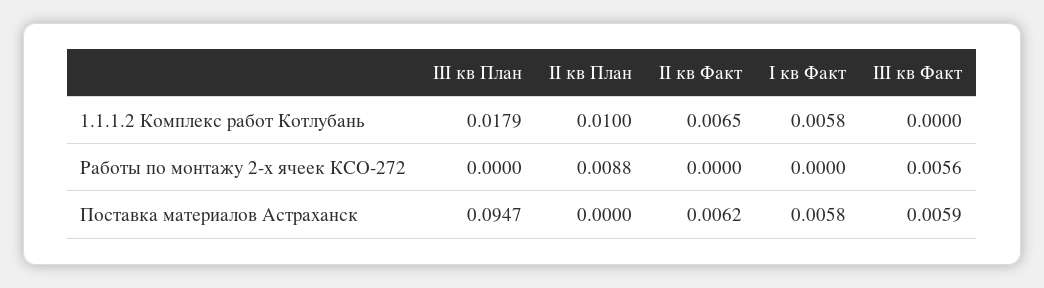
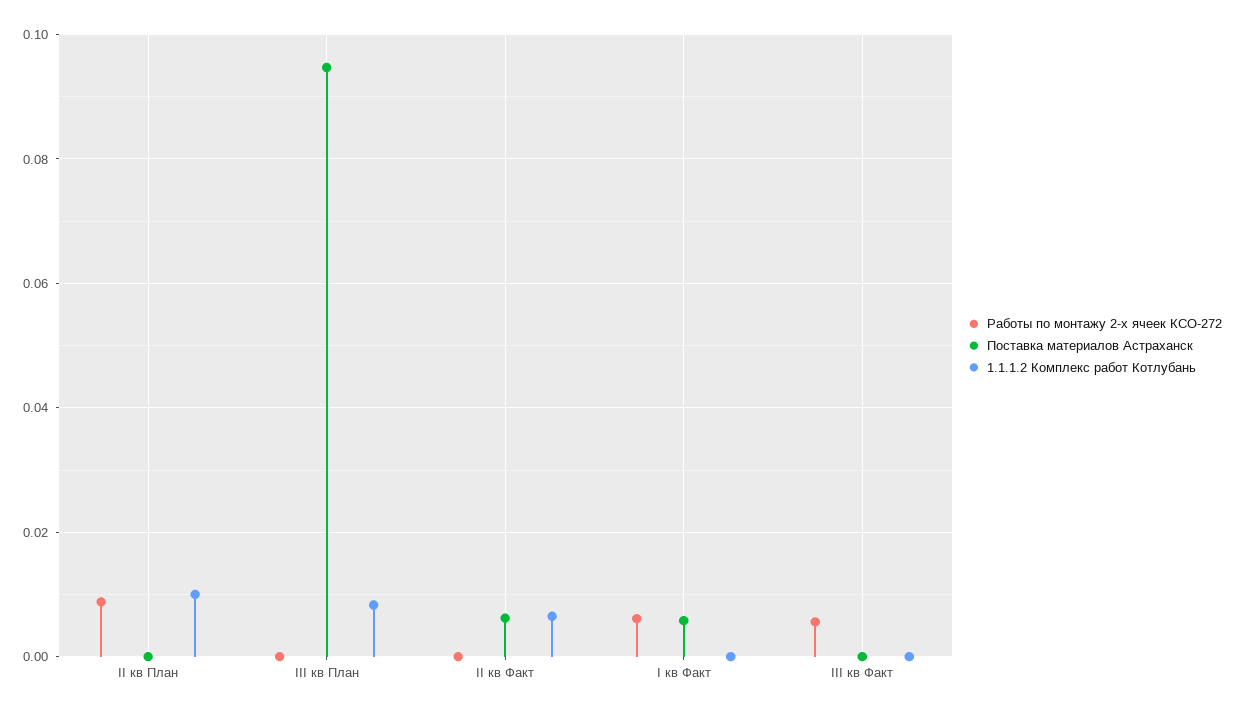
  {
    "1.1.1.2 Комплекс работ Котлубань": {
-     "III кв План": 0.0179,
+     "III кв План": 0.008,
      "II кв План": 0.01,
      "II кв Факт": 0.0065,
-     "I кв Факт": 0.0058,
+     "I кв Факт": 0,
      "III кв Факт": 0
    },
    "Работы по монтажу 2-х ячеек КСО-272": {
      "III кв План": 0,
      "II кв План": 0.0088,
      "II кв Факт": 0,
-     "I кв Факт": 0,
+     "I кв Факт": 0.006,
      "III кв Факт": 0.0056
    },
    "Поставка материалов Астраханск": {
      "III кв План": 0.0947,
      "II кв План": 0,
      "II кв Факт": 0.0062,
      "I кв Факт": 0.0058,
-     "III кв Факт": 0.0059
+     "III кв Факт": 0
    }
  }

